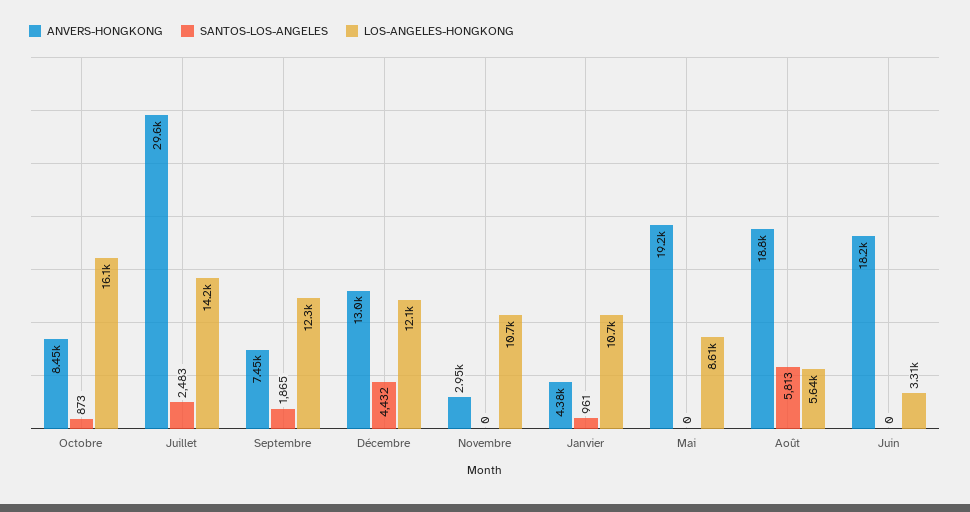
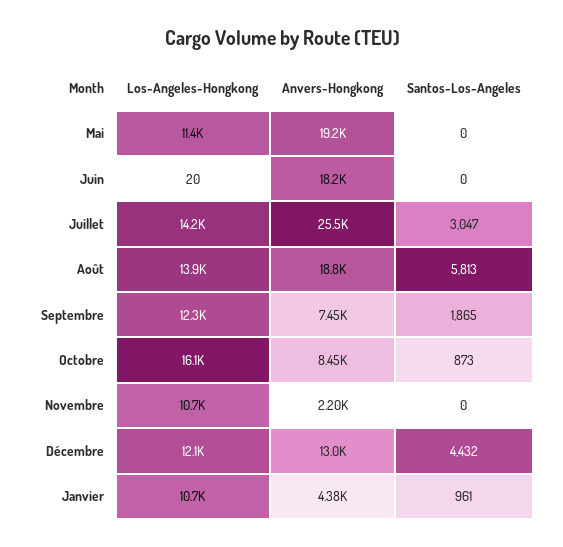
  {
    "ANVERS-HONGKONG": {
      "Octobre": 8450,
-     "Juillet": 29600,
+     "Juillet": 25500,
      "Septembre": 7450,
      "Décembre": 13000,
-     "Novembre": 2950,
+     "Novembre": 2200,
      "Janvier": 4380,
      "Mai": 19200,
      "Août": 18800,
      "Juin": 18200
    },
    "SANTOS-LOS-ANGELES": {
      "Octobre": 873,
-     "Juillet": 2483,
+     "Juillet": 3047,
      "Septembre": 1865,
      "Décembre": 4432,
      "Novembre": 0,
      "Janvier": 961,
      "Mai": 0,
      "Août": 5813,
      "Juin": 0
    },
    "LOS-ANGELES-HONGKONG": {
      "Octobre": 16100,
      "Juillet": 14200,
      "Septembre": 12300,
      "Décembre": 12100,
      "Novembre": 10700,
      "Janvier": 10700,
-     "Mai": 8610,
+     "Mai": 11400,
-     "Août": 5640,
+     "Août": 13900,
-     "Juin": 3310
+     "Juin": 20
    }
  }

